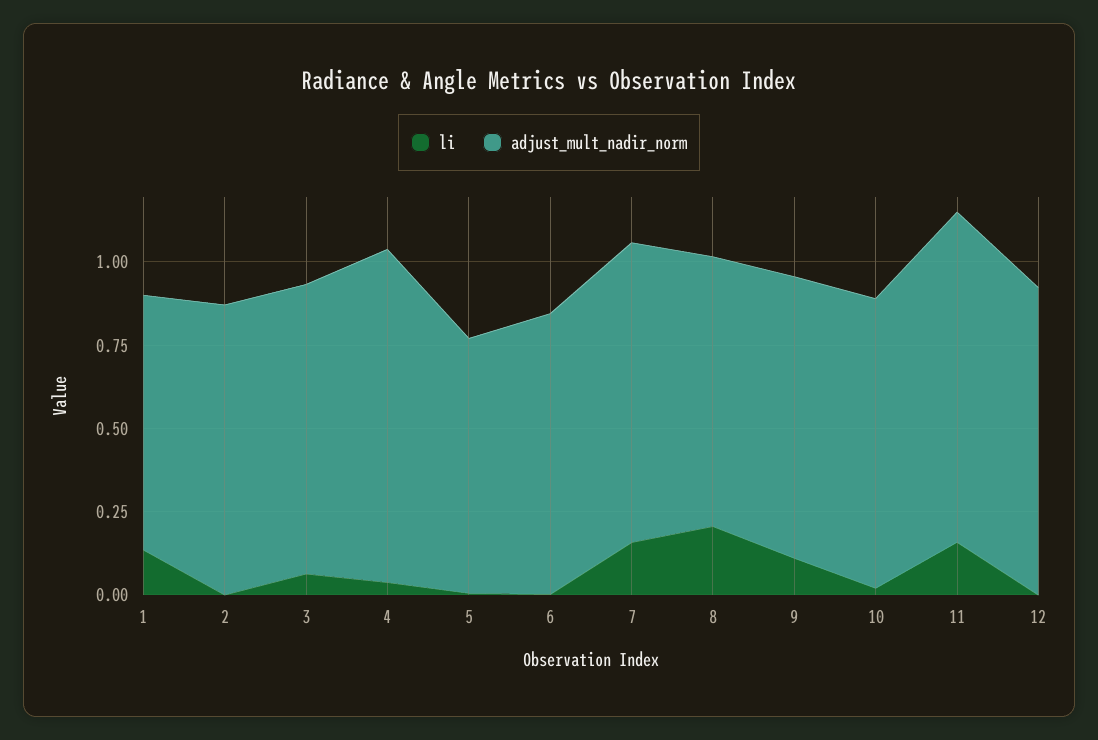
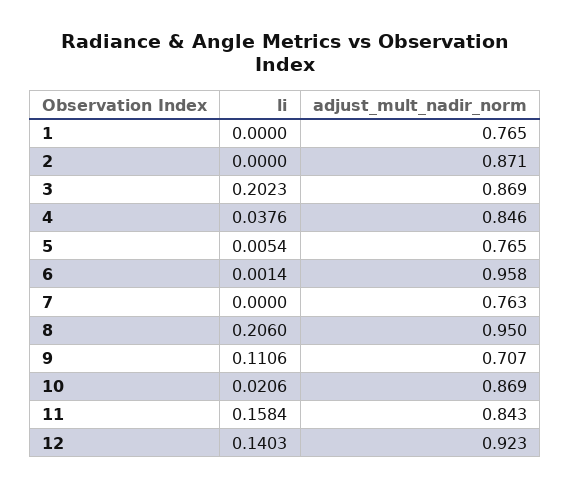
  {
    "li": {
-     "1": 0.15,
+     "1": 0,
      "2": 0,
-     "3": 0.05,
+     "3": 0.2023,
      "4": 0.0376,
      "5": 0.0054,
      "6": 0.0014,
-     "7": 0.15,
+     "7": 0,
      "8": 0.206,
      "9": 0.1106,
      "10": 0.0206,
      "11": 0.1584,
-     "12": 0
+     "12": 0.1403
    },
    "adjust_mult_nadir_norm": {
      "1": 0.765,
      "2": 0.871,
      "3": 0.869,
-     "4": 1,
+     "4": 0.846,
      "5": 0.765,
-     "6": 0.85,
+     "6": 0.958,
-     "7": 0.9,
+     "7": 0.763,
-     "8": 0.8,
+     "8": 0.95,
-     "9": 0.85,
+     "9": 0.707,
      "10": 0.869,
-     "11": 1,
+     "11": 0.843,
      "12": 0.923
    }
  }

